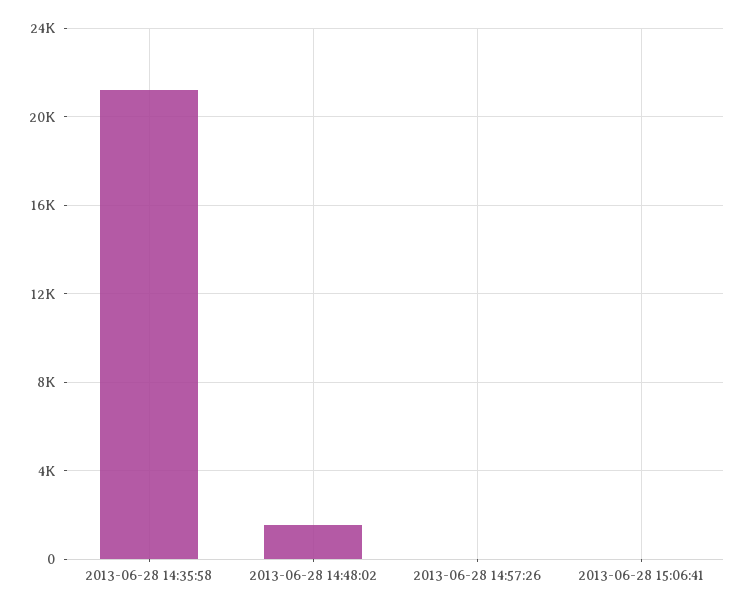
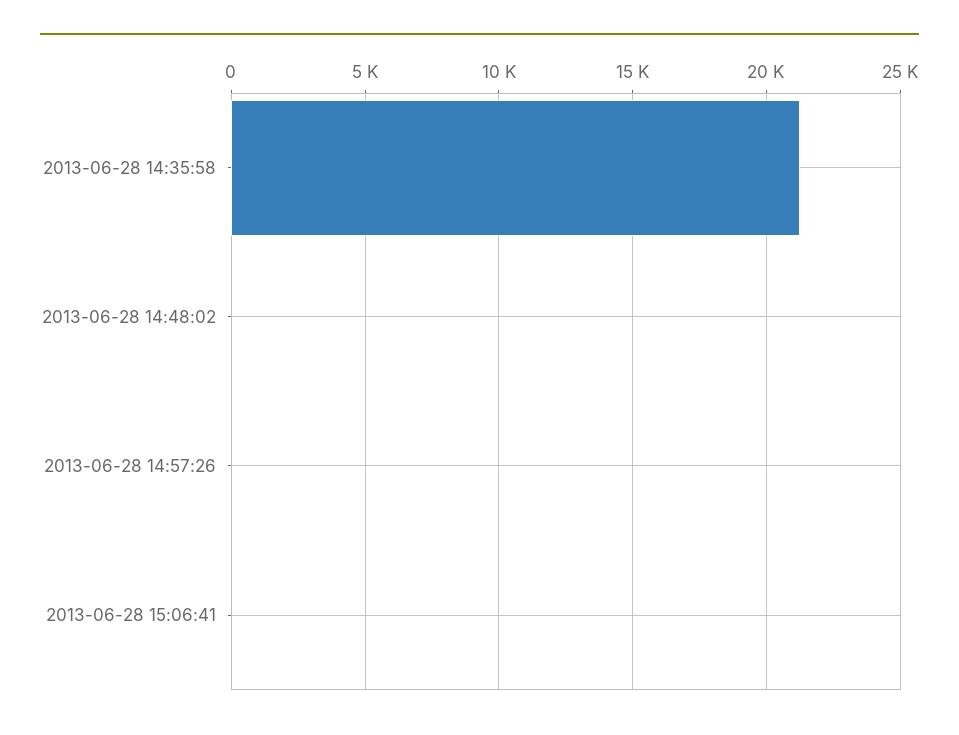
  {
    "2013-06-28 14:35:58": 21000,
-   "2013-06-28 14:48:02": 1500,
+   "2013-06-28 14:48:02": 0,
    "2013-06-28 14:57:26": 0,
    "2013-06-28 15:06:41": 0
  }

